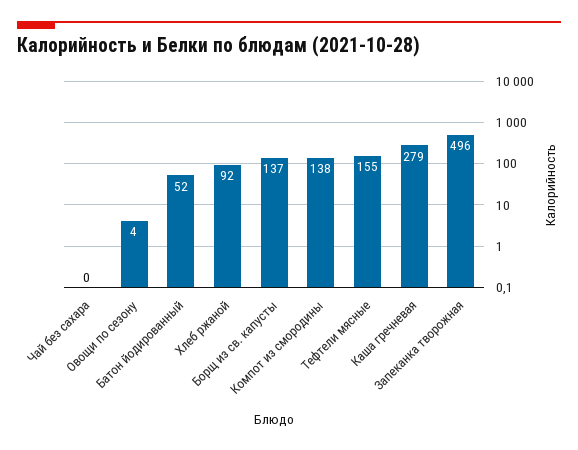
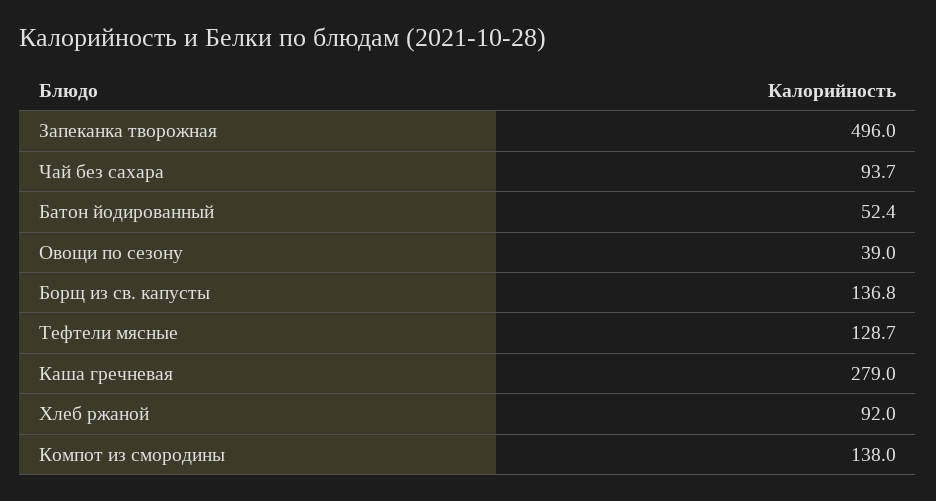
  {
-   "Чай без сахара": 0,
+   "Чай без сахара": 93.7,
-   "Овощи по сезону": 4,
+   "Овощи по сезону": 39,
    "Батон йодированный": 52.4,
    "Хлеб ржаной": 92,
    "Борщ из св. капусты": 136.8,
    "Компот из смородины": 138,
-   "Тефтели мясные": 155,
+   "Тефтели мясные": 128.7,
    "Каша гречневая": 279,
    "Запеканка творожная": 496
  }

